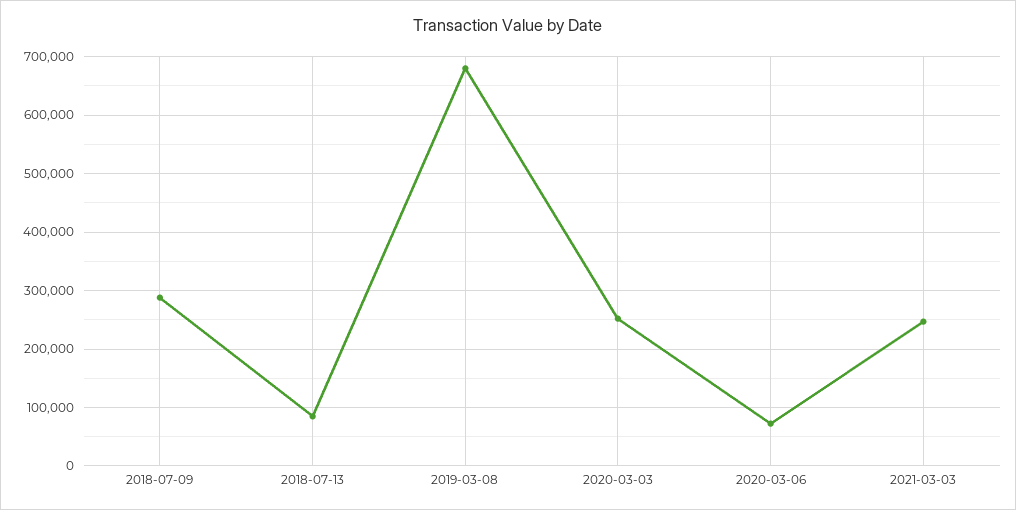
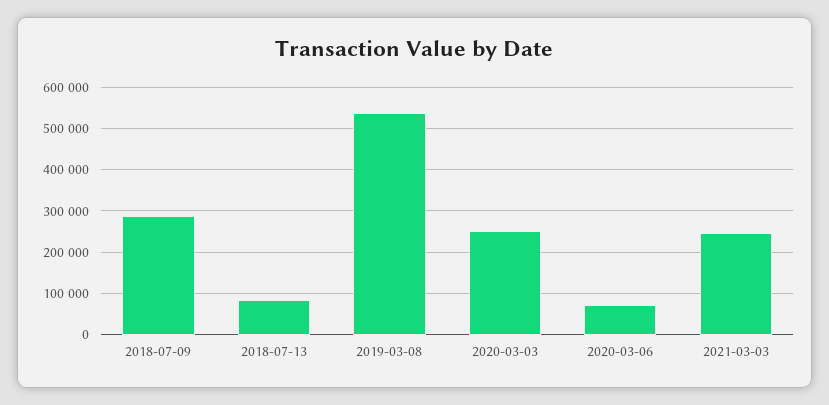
  {
    "2018-07-09": 280000,
    "2018-07-13": 80000,
-   "2019-03-08": 680000,
+   "2019-03-08": 540000,
    "2020-03-03": 260000,
    "2020-03-06": 80000,
    "2021-03-03": 240000
  }

